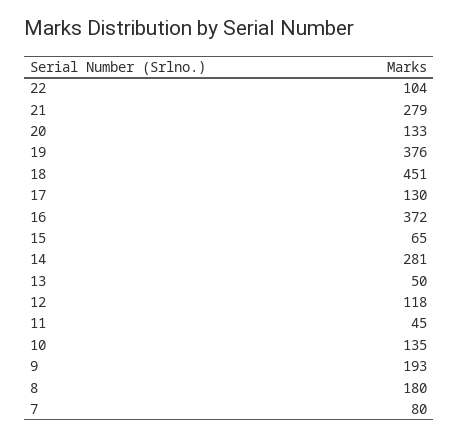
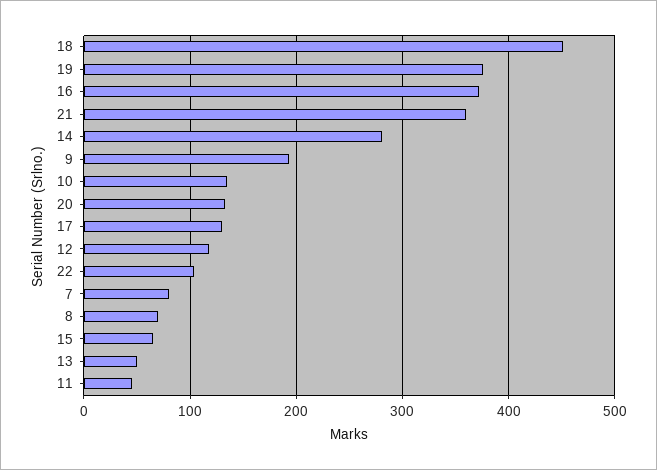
  {
    "22": 104,
-   "21": 279,
+   "21": 360,
    "20": 133,
    "19": 376,
    "18": 451,
    "17": 130,
    "16": 372,
    "15": 65,
    "14": 281,
    "13": 50,
    "12": 118,
    "11": 45,
    "10": 135,
    "9": 193,
-   "8": 180,
+   "8": 70,
    "7": 80
  }

